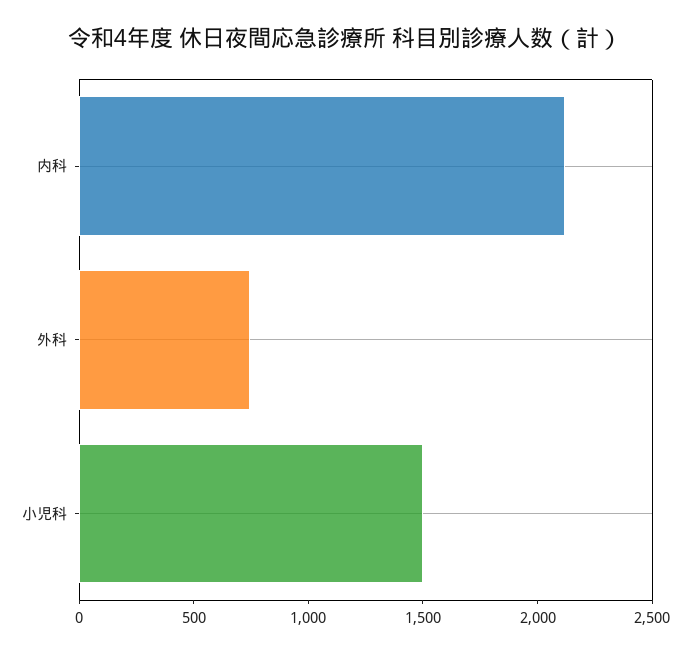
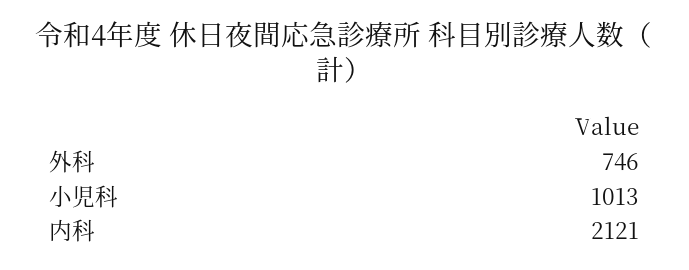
  {
    "内科": 2121,
    "外科": 746,
-   "小児科": 1500
+   "小児科": 1013
  }

